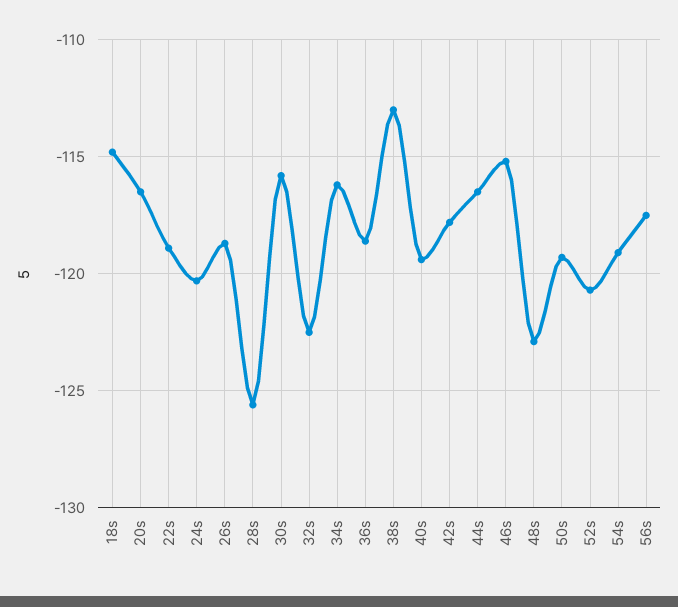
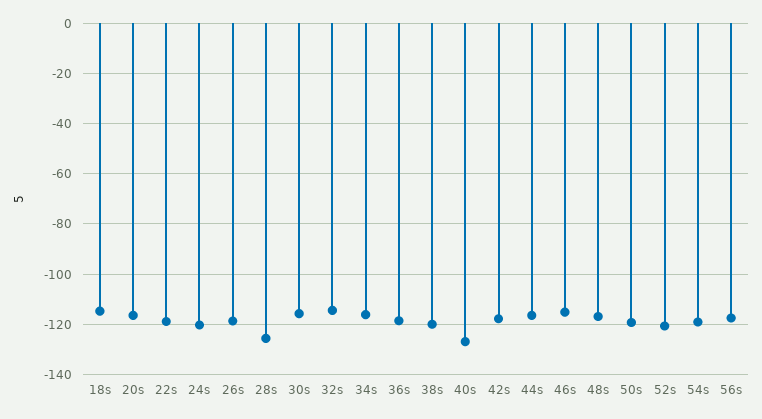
  {
    "18s": -115,
    "20s": -116.5,
    "22s": -119,
    "24s": -120.5,
    "26s": -118.5,
    "28s": -125.5,
    "30s": -116,
-   "32s": -122.5,
+   "32s": -115,
    "34s": -116,
    "36s": -118.5,
-   "38s": -113,
+   "38s": -120,
-   "40s": -119.5,
+   "40s": -127.5,
    "42s": -118,
    "44s": -116.5,
    "46s": -115,
-   "48s": -123,
+   "48s": -117.5,
    "50s": -119.5,
    "52s": -120.5,
    "54s": -119,
    "56s": -117.5
  }

